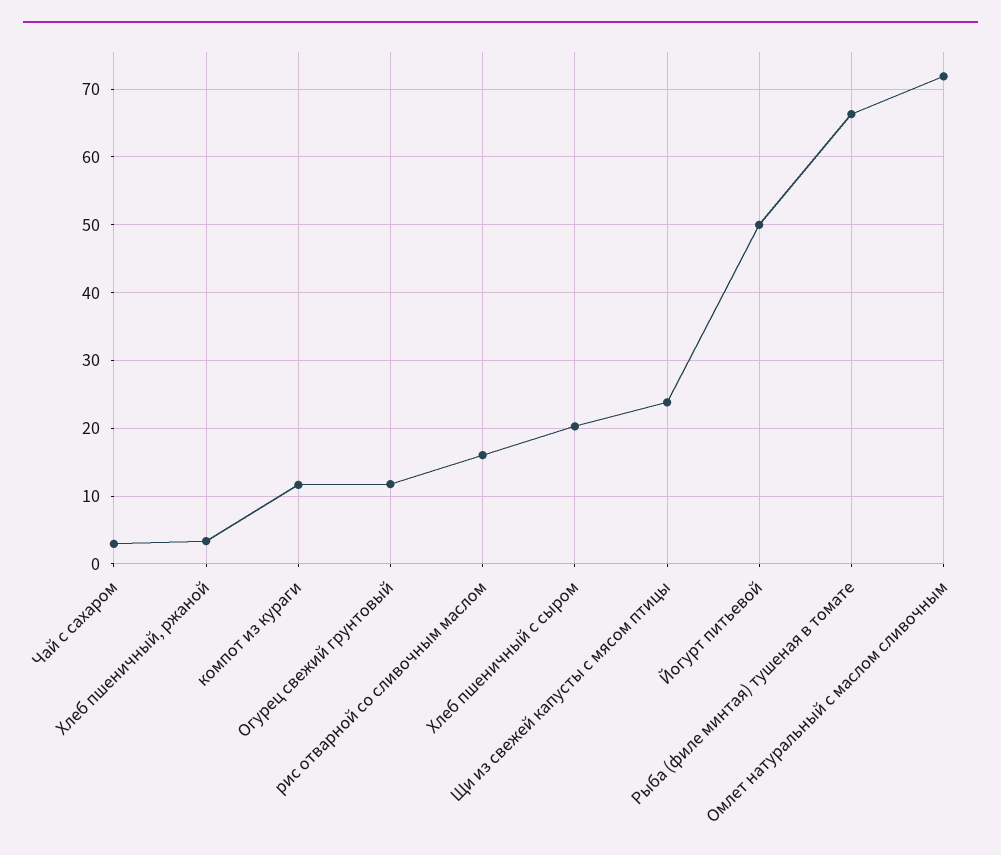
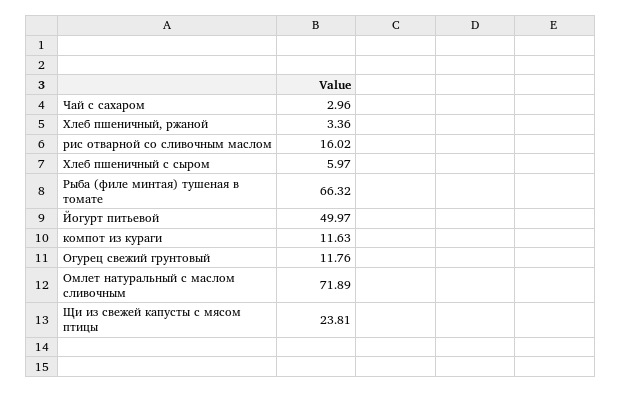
  {
    "Чай с сахаром": 2.96,
    "Хлеб пшеничный, ржаной": 3.36,
    "компот из кураги": 11.63,
    "Огурец свежий грунтовый": 11.76,
    "рис отварной со сливочным маслом": 16.02,
-   "Хлеб пшеничный с сыром": 20,
+   "Хлеб пшеничный с сыром": 5.97,
    "Щи из свежей капусты с мясом птицы": 23.81,
    "Йогурт питьевой": 49.97,
    "Рыба (филе минтая) тушеная в томате": 66.32,
    "Омлет натуральный с маслом сливочным": 71.89
  }

